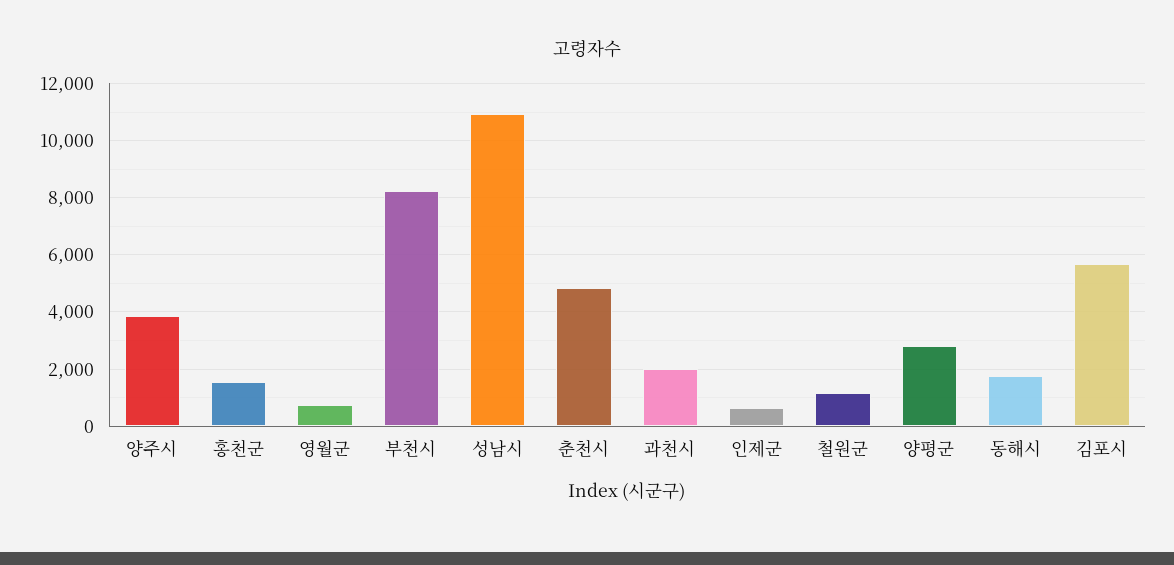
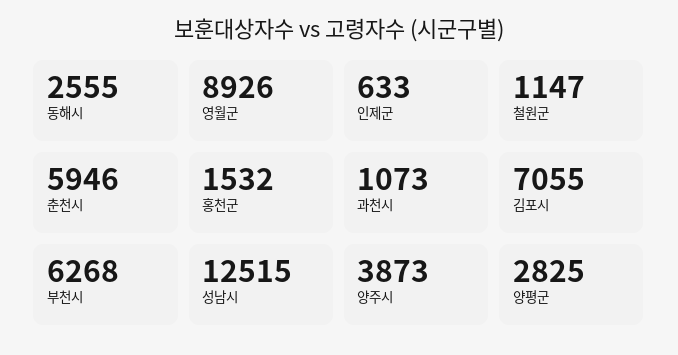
  {
    "양주시": 3873,
    "홍천군": 1532,
-   "영월군": 750,
+   "영월군": 8926,
-   "부천시": 8250,
+   "부천시": 6268,
-   "성남시": 11000,
+   "성남시": 12515,
-   "춘천시": 4750,
+   "춘천시": 5946,
-   "과천시": 2000,
+   "과천시": 1073,
    "인제군": 633,
    "철원군": 1147,
    "양평군": 2825,
-   "동해시": 1750,
+   "동해시": 2555,
-   "김포시": 5750
+   "김포시": 7055
  }

